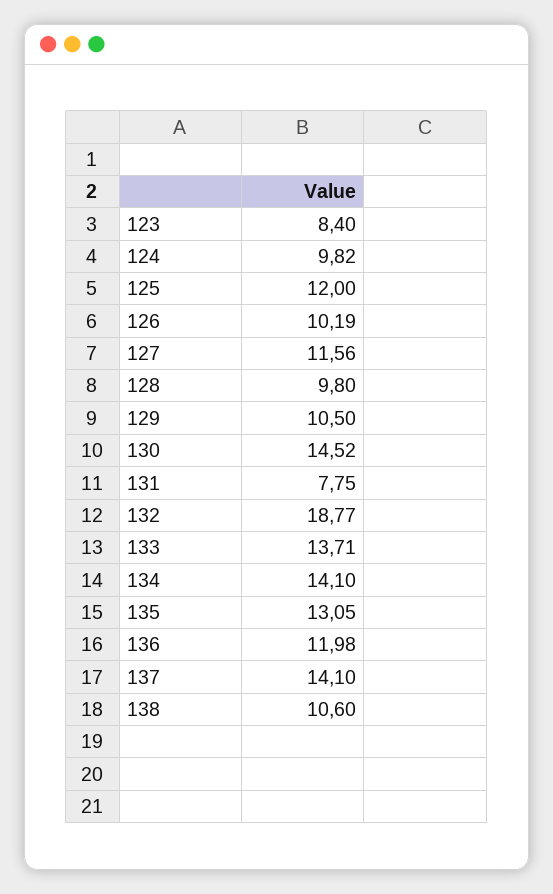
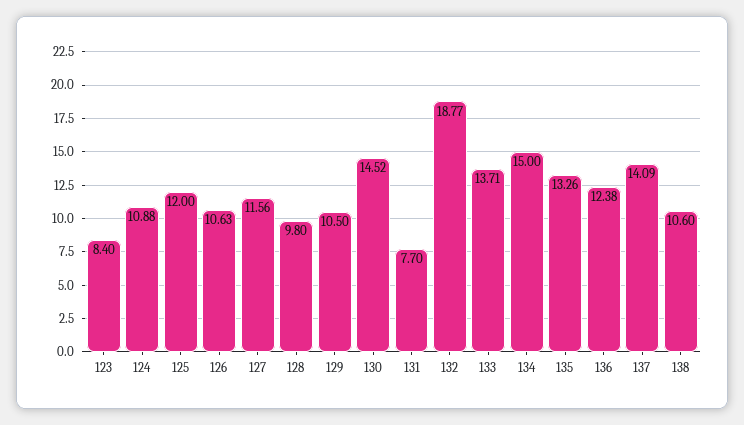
  {
    "123": 8.4,
-   "124": 9.82,
+   "124": 10.88,
    "125": 12,
-   "126": 10.19,
+   "126": 10.63,
    "127": 11.56,
    "128": 9.8,
    "129": 10.5,
    "130": 14.52,
-   "131": 7.75,
+   "131": 7.7,
    "132": 18.77,
    "133": 13.71,
-   "134": 14.1,
+   "134": 15,
-   "135": 13.05,
+   "135": 13.26,
-   "136": 11.98,
+   "136": 12.38,
-   "137": 14.1,
+   "137": 14.09,
    "138": 10.6
  }

